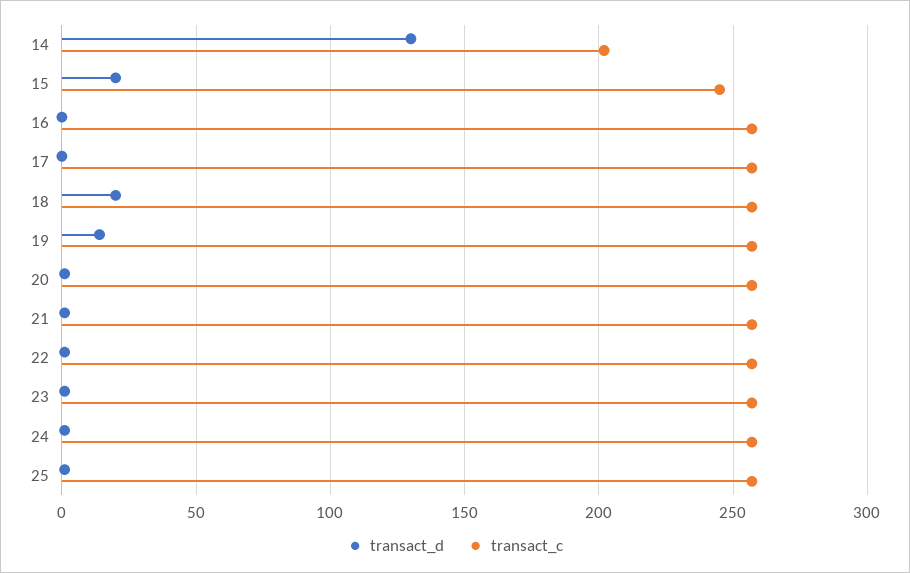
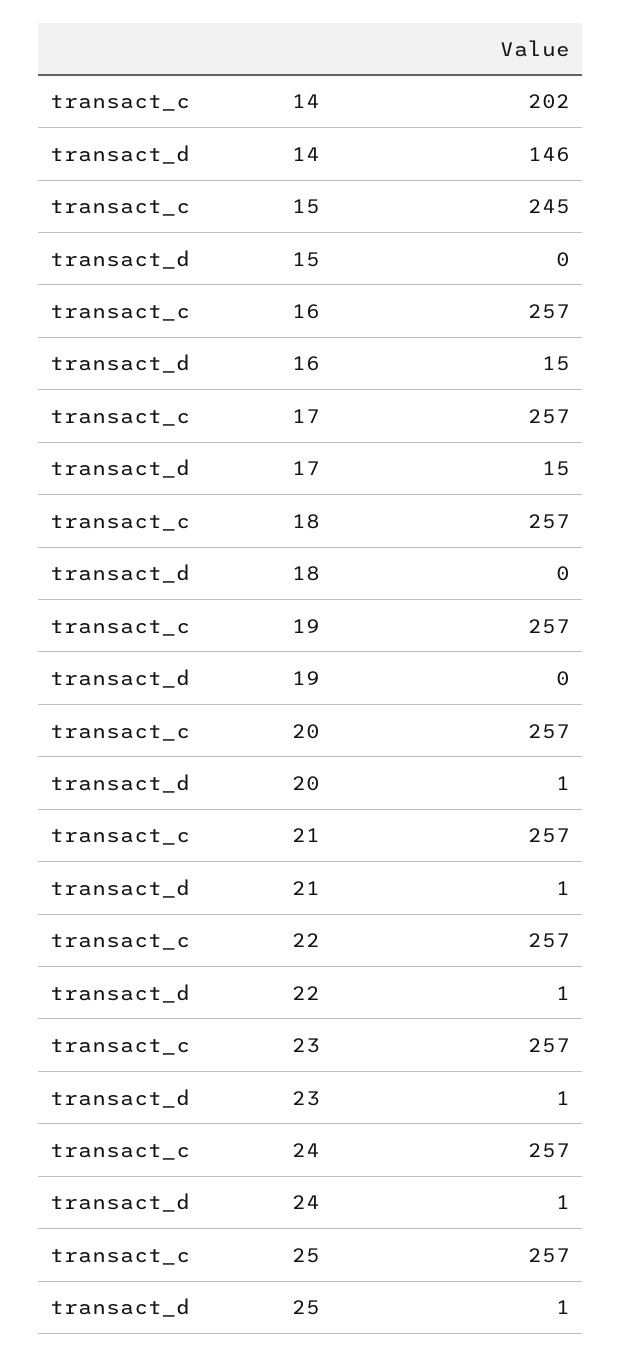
  {
    "transact_d": {
-     "14": 130,
+     "14": 146,
-     "15": 20,
+     "15": 0,
-     "16": 0,
+     "16": 15,
-     "17": 0,
+     "17": 15,
-     "18": 20,
+     "18": 0,
-     "19": 15,
+     "19": 0,
      "20": 1,
      "21": 1,
      "22": 1,
      "23": 1,
      "24": 1,
      "25": 1
    },
    "transact_c": {
      "14": 202,
      "15": 245,
      "16": 257,
      "17": 257,
      "18": 257,
      "19": 257,
      "20": 257,
      "21": 257,
      "22": 257,
      "23": 257,
      "24": 257,
      "25": 257
    }
  }

